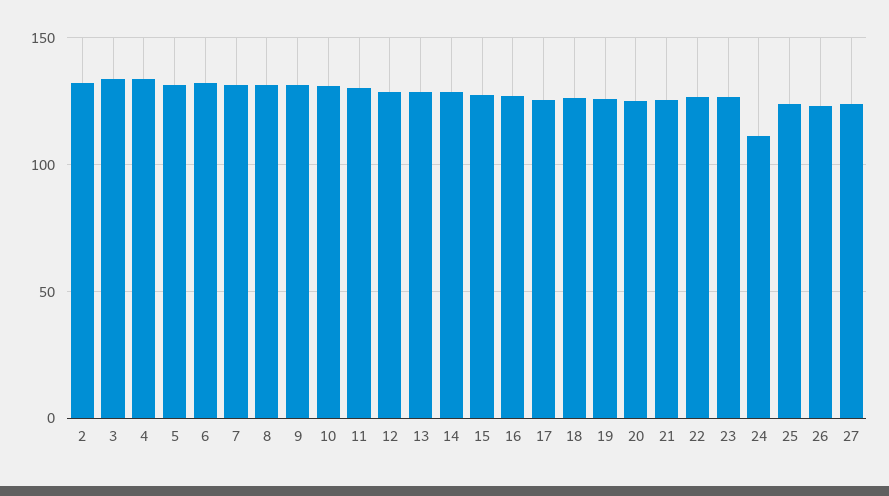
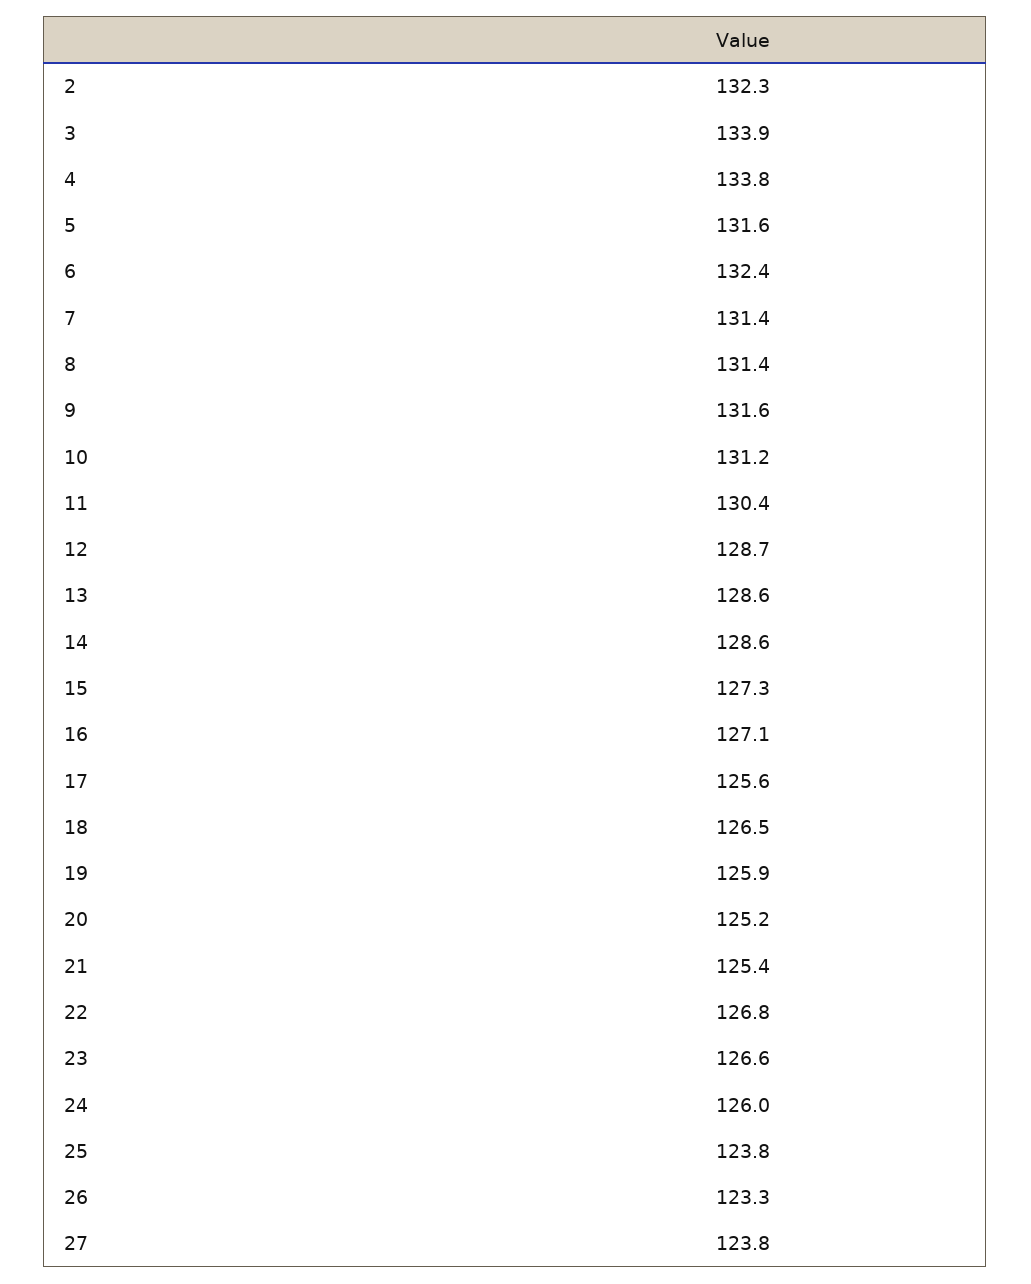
  {
    "2": 132.3,
    "3": 133.9,
    "4": 133.8,
    "5": 131.6,
    "6": 132.4,
    "7": 131.4,
    "8": 131.4,
    "9": 131.6,
    "10": 131.2,
    "11": 130.4,
    "12": 128.7,
    "13": 128.6,
    "14": 128.6,
    "15": 127.3,
    "16": 127.1,
    "17": 125.6,
    "18": 126.5,
    "19": 125.9,
    "20": 125.2,
    "21": 125.4,
    "22": 126.8,
    "23": 126.6,
-   "24": 110,
+   "24": 126,
    "25": 123.8,
    "26": 123.3,
    "27": 123.8
  }

